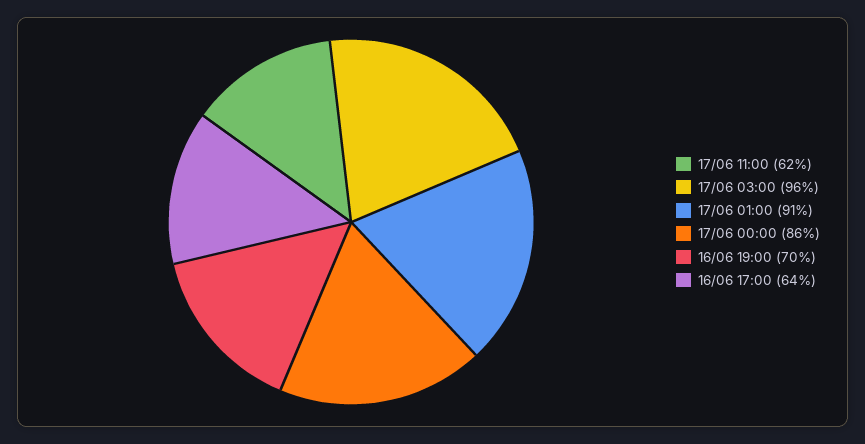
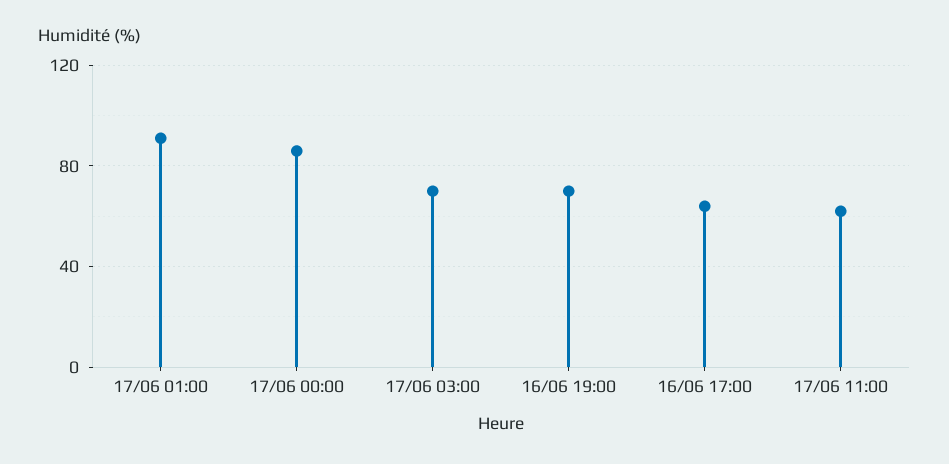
  {
    "17/06 11:00": 62,
-   "17/06 03:00": 96,
+   "17/06 03:00": 70,
    "17/06 01:00": 91,
    "17/06 00:00": 86,
    "16/06 19:00": 70,
    "16/06 17:00": 64
  }

